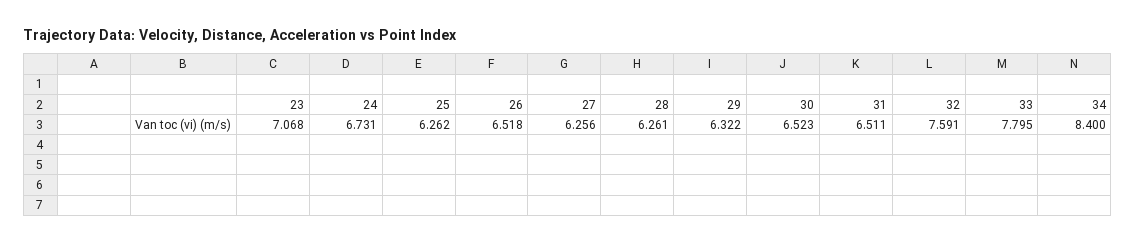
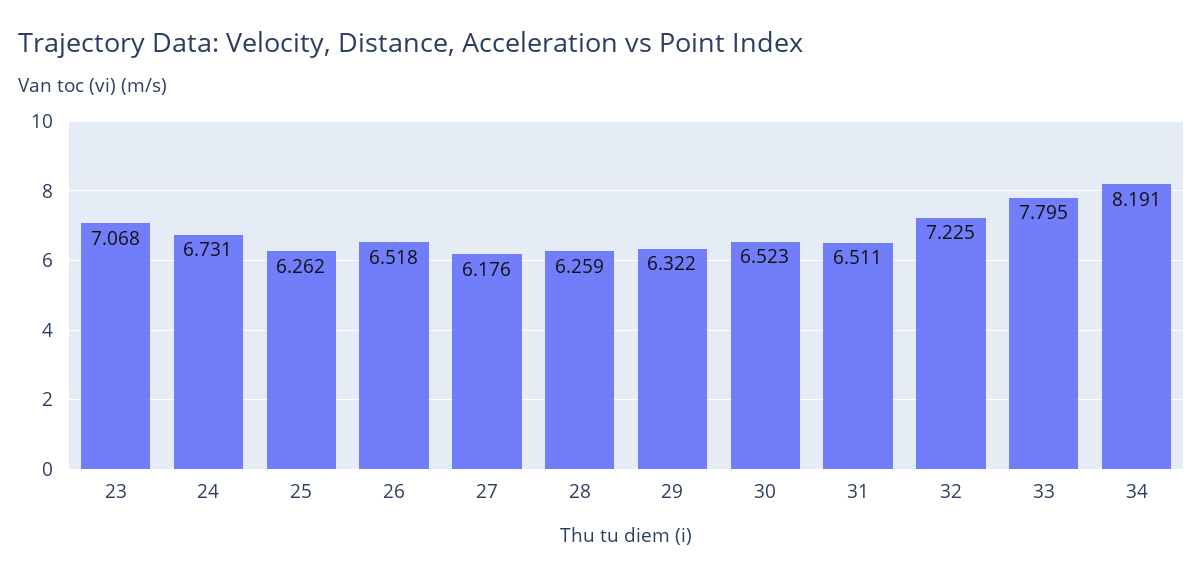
  {
    "23": 7.068,
    "24": 6.731,
    "25": 6.262,
    "26": 6.518,
-   "27": 6.256,
+   "27": 6.176,
-   "28": 6.261,
+   "28": 6.259,
    "29": 6.322,
    "30": 6.523,
    "31": 6.511,
-   "32": 7.591,
+   "32": 7.225,
    "33": 7.795,
-   "34": 8.4
+   "34": 8.191
  }

